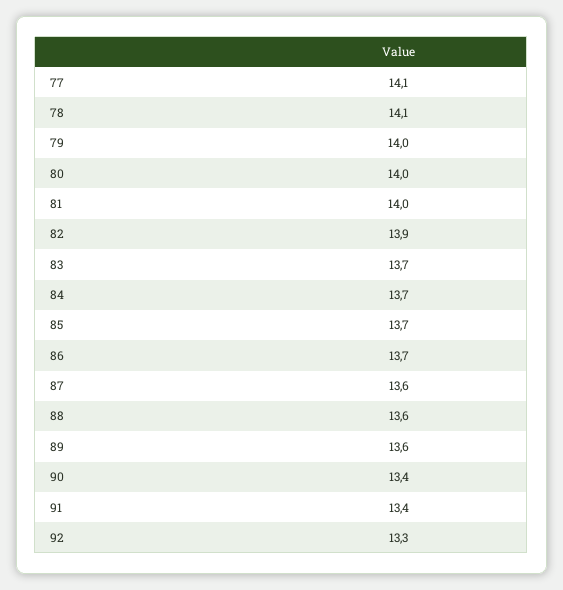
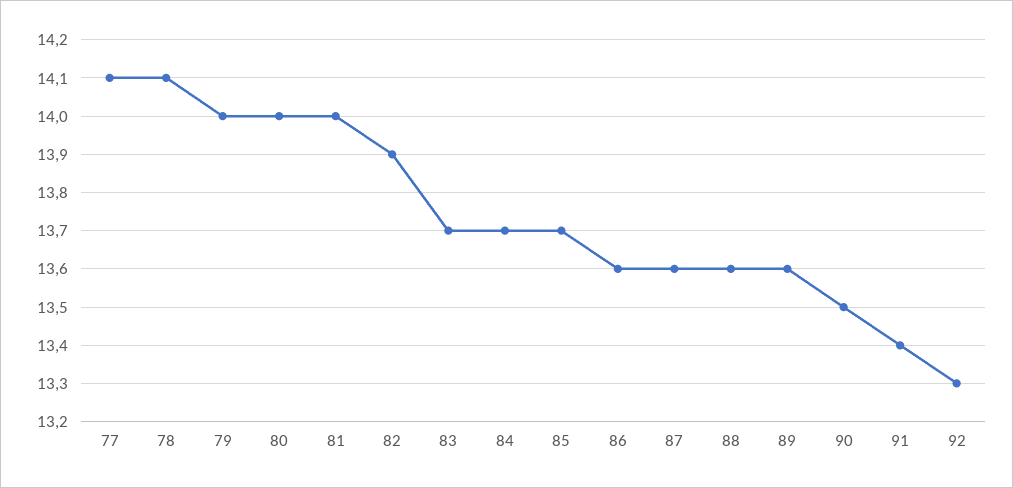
  {
    "77": 14.1,
    "78": 14.1,
    "79": 14,
    "80": 14,
    "81": 14,
    "82": 13.9,
    "83": 13.7,
    "84": 13.7,
    "85": 13.7,
-   "86": 13.7,
+   "86": 13.6,
    "87": 13.6,
    "88": 13.6,
    "89": 13.6,
-   "90": 13.4,
+   "90": 13.5,
    "91": 13.4,
    "92": 13.3
  }

